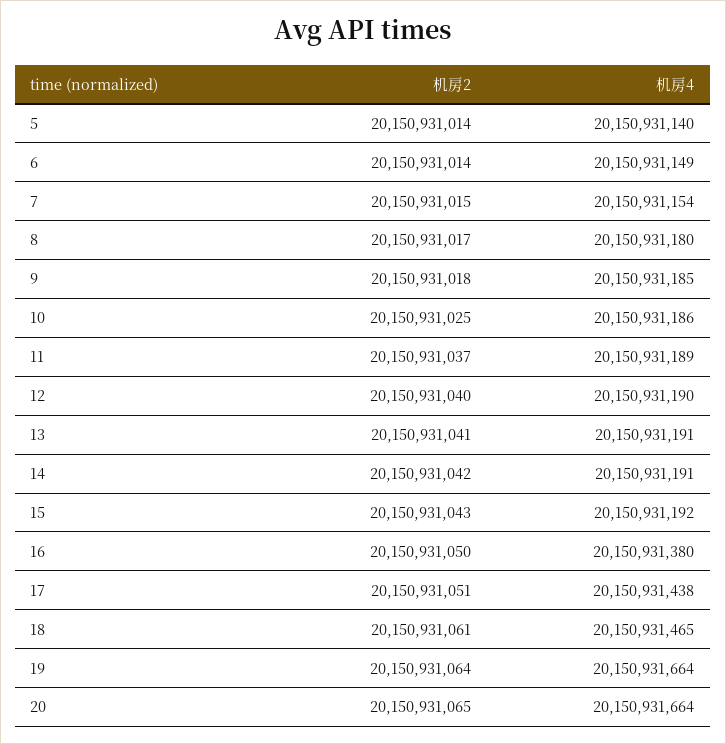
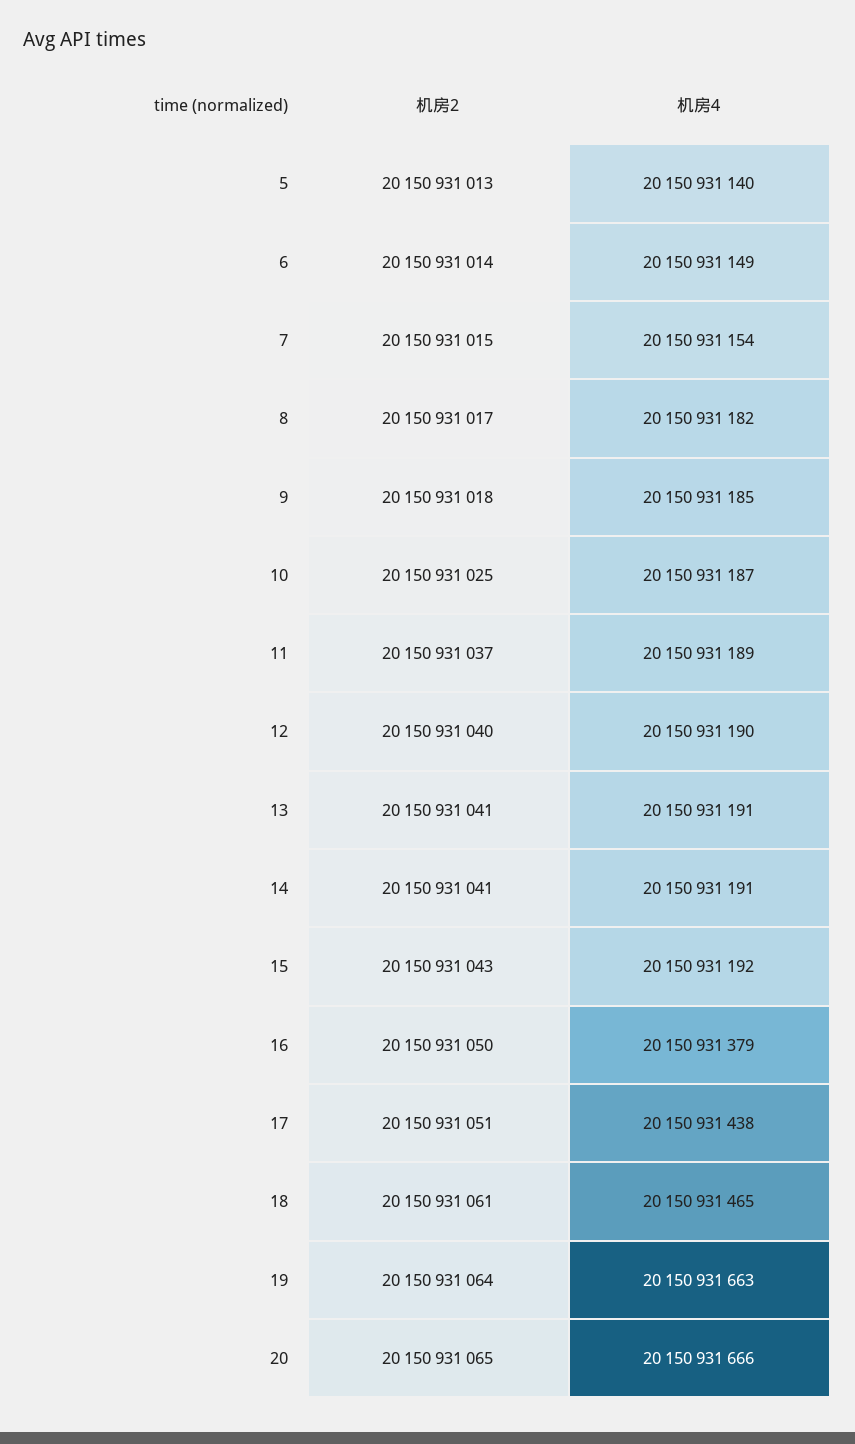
  {
    "机房2": {
-     "5": 20150931014,
+     "5": 20150931013,
      "6": 20150931014,
      "7": 20150931015,
      "8": 20150931017,
      "9": 20150931018,
      "10": 20150931025,
      "11": 20150931037,
      "12": 20150931040,
      "13": 20150931041,
-     "14": 20150931042,
+     "14": 20150931041,
      "15": 20150931043,
      "16": 20150931050,
      "17": 20150931051,
      "18": 20150931061,
      "19": 20150931064,
      "20": 20150931065
    },
    "机房4": {
      "5": 20150931140,
      "6": 20150931149,
      "7": 20150931154,
-     "8": 20150931180,
+     "8": 20150931182,
      "9": 20150931185,
-     "10": 20150931186,
+     "10": 20150931187,
      "11": 20150931189,
      "12": 20150931190,
      "13": 20150931191,
      "14": 20150931191,
      "15": 20150931192,
-     "16": 20150931380,
+     "16": 20150931379,
      "17": 20150931438,
      "18": 20150931465,
-     "19": 20150931664,
+     "19": 20150931663,
-     "20": 20150931664
+     "20": 20150931666
    }
  }

